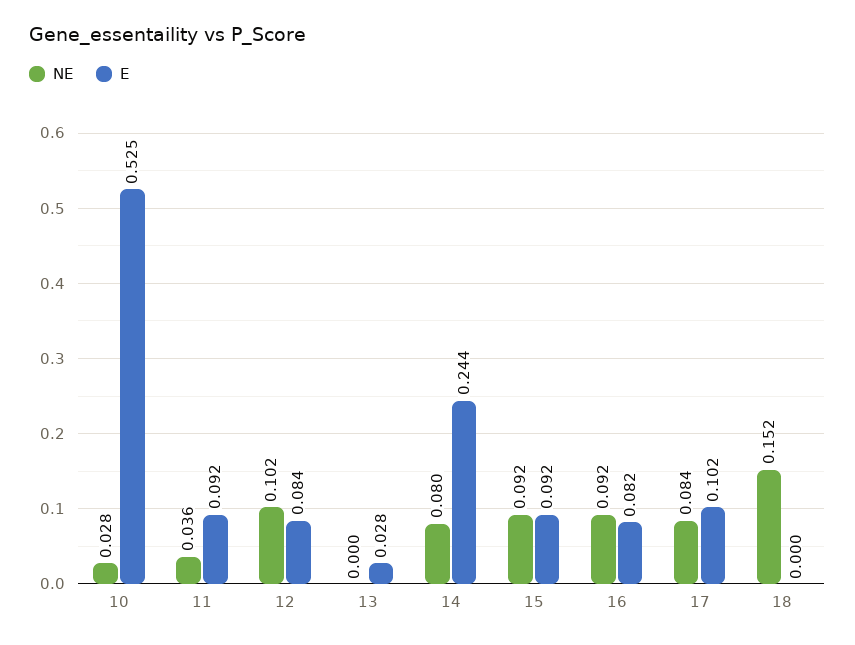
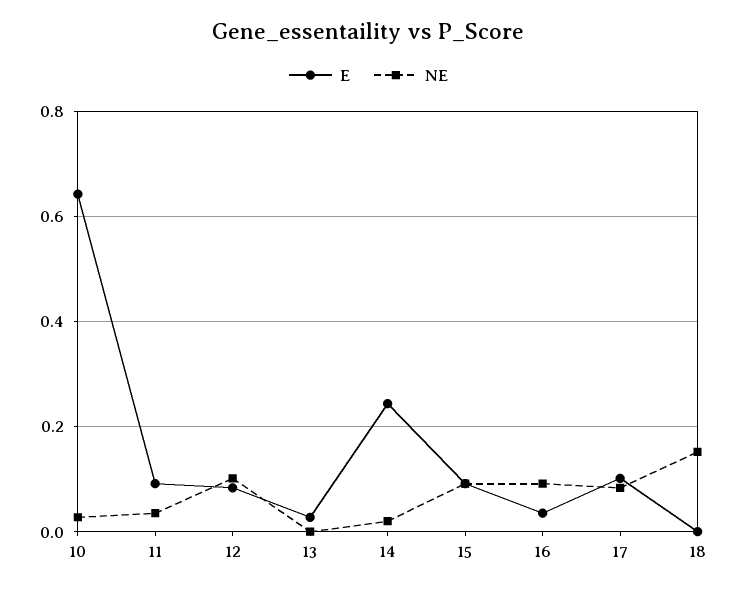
  {
    "NE": {
      "10": 0.028,
      "11": 0.036,
      "12": 0.102,
      "13": 0,
-     "14": 0.08,
+     "14": 0.02,
      "15": 0.092,
      "16": 0.092,
      "17": 0.084,
      "18": 0.152
    },
    "E": {
-     "10": 0.525,
+     "10": 0.64,
      "11": 0.092,
      "12": 0.084,
      "13": 0.028,
      "14": 0.244,
      "15": 0.092,
-     "16": 0.082,
+     "16": 0.04,
      "17": 0.102,
      "18": 0
    }
  }

